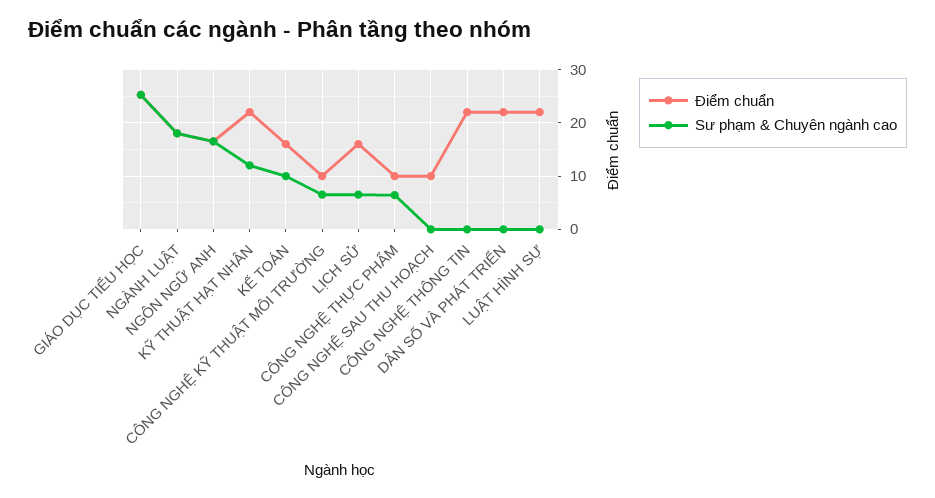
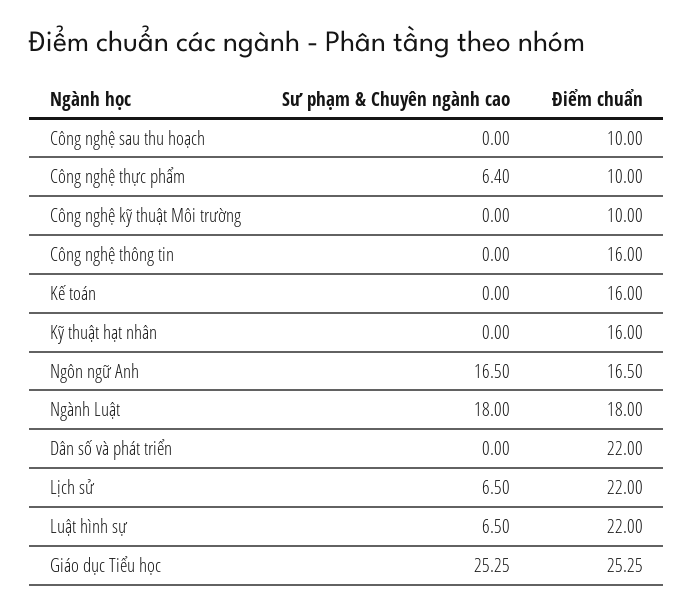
  {
    "Điểm chuẩn": {
      "GIÁO DỤC TIỂU HỌC": 25.25,
      "NGÀNH LUẬT": 18,
      "NGÔN NGỮ ANH": 16.5,
-     "KỸ THUẬT HẠT NHÂN": 22,
+     "KỸ THUẬT HẠT NHÂN": 16,
      "KẾ TOÁN": 16,
      "CÔNG NGHỆ KỸ THUẬT MÔI TRƯỜNG": 10,
-     "LỊCH SỬ": 16,
+     "LỊCH SỬ": 22,
      "CÔNG NGHỆ THỰC PHẨM": 10,
      "CÔNG NGHỆ SAU THU HOẠCH": 10,
-     "CÔNG NGHỆ THÔNG TIN": 22,
+     "CÔNG NGHỆ THÔNG TIN": 16,
      "DÂN SỐ VÀ PHÁT TRIỂN": 22,
      "LUẬT HÌNH SỰ": 22
    },
    "Sư phạm & Chuyên ngành cao": {
      "GIÁO DỤC TIỂU HỌC": 25.25,
      "NGÀNH LUẬT": 18,
      "NGÔN NGỮ ANH": 16.5,
-     "KỸ THUẬT HẠT NHÂN": 12,
+     "KỸ THUẬT HẠT NHÂN": 0,
-     "KẾ TOÁN": 10,
+     "KẾ TOÁN": 0,
-     "CÔNG NGHỆ KỸ THUẬT MÔI TRƯỜNG": 6,
+     "CÔNG NGHỆ KỸ THUẬT MÔI TRƯỜNG": 0,
      "LỊCH SỬ": 6.5,
      "CÔNG NGHỆ THỰC PHẨM": 6.4,
      "CÔNG NGHỆ SAU THU HOẠCH": 0,
      "CÔNG NGHỆ THÔNG TIN": 0,
      "DÂN SỐ VÀ PHÁT TRIỂN": 0,
-     "LUẬT HÌNH SỰ": 0
+     "LUẬT HÌNH SỰ": 6.5
    }
  }

